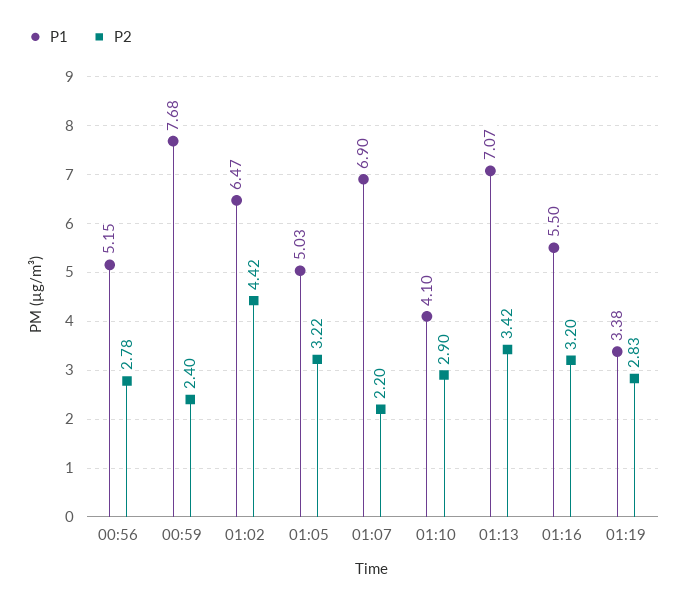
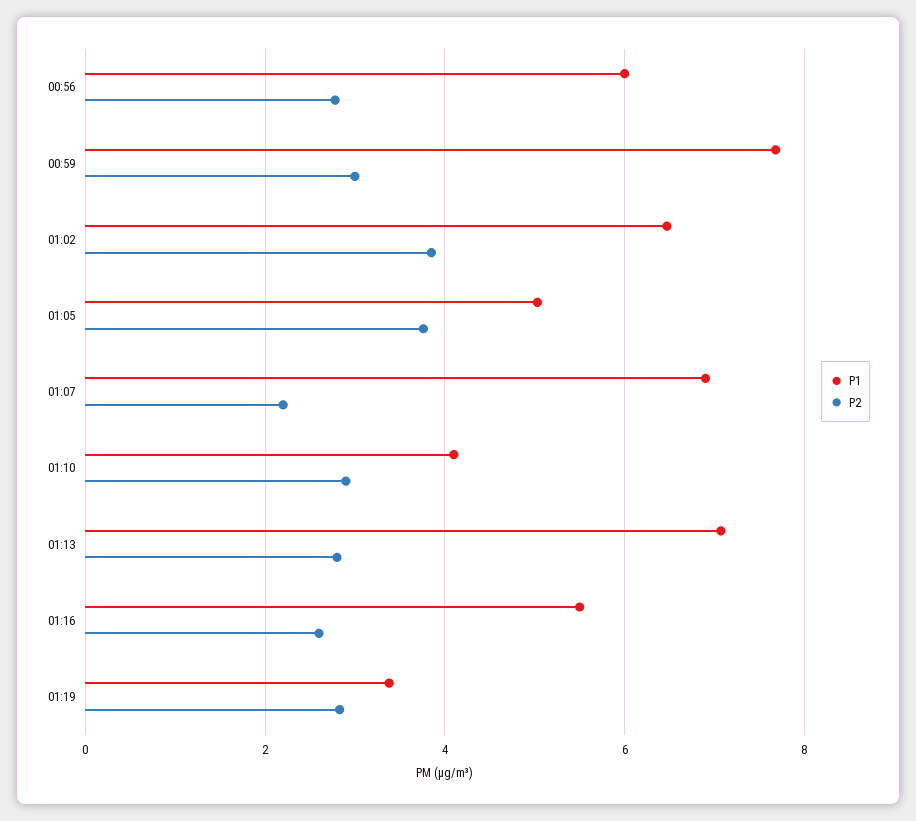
  {
    "P1": {
-     "00:56": 5.15,
+     "00:56": 6,
      "00:59": 7.68,
      "01:02": 6.47,
      "01:05": 5.03,
      "01:07": 6.9,
      "01:10": 4.1,
      "01:13": 7.07,
      "01:16": 5.5,
      "01:19": 3.38
    },
    "P2": {
      "00:56": 2.78,
-     "00:59": 2.4,
+     "00:59": 3,
-     "01:02": 4.42,
+     "01:02": 3.8,
-     "01:05": 3.22,
+     "01:05": 3.8,
      "01:07": 2.2,
      "01:10": 2.9,
-     "01:13": 3.42,
+     "01:13": 2.8,
-     "01:16": 3.2,
+     "01:16": 2.6,
      "01:19": 2.83
    }
  }

